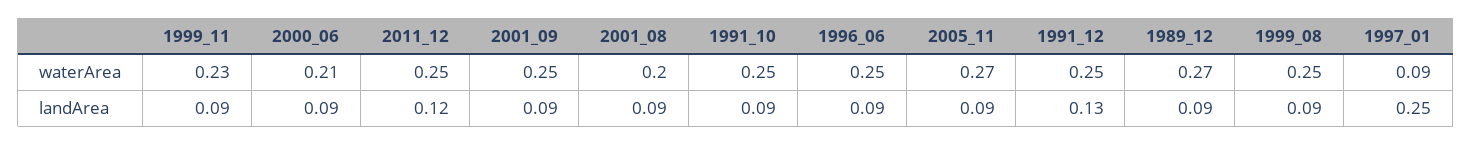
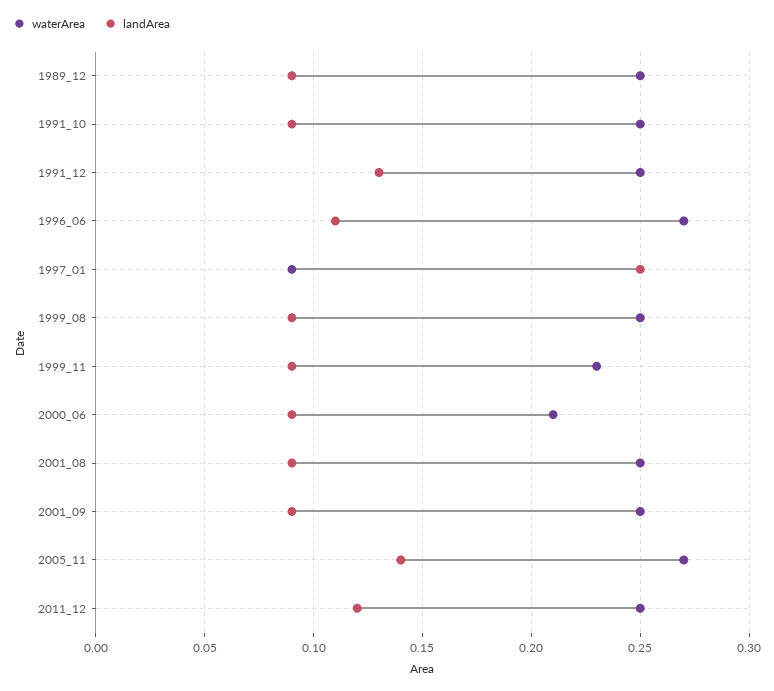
  {
    "waterArea": {
      "1999_11": 0.23,
      "2000_06": 0.21,
      "2011_12": 0.25,
      "2001_09": 0.25,
-     "2001_08": 0.2,
+     "2001_08": 0.25,
      "1991_10": 0.25,
-     "1996_06": 0.25,
+     "1996_06": 0.27,
      "2005_11": 0.27,
      "1991_12": 0.25,
-     "1989_12": 0.27,
+     "1989_12": 0.25,
      "1999_08": 0.25,
      "1997_01": 0.09
    },
    "landArea": {
      "1999_11": 0.09,
      "2000_06": 0.09,
      "2011_12": 0.12,
      "2001_09": 0.09,
      "2001_08": 0.09,
      "1991_10": 0.09,
-     "1996_06": 0.09,
+     "1996_06": 0.11,
-     "2005_11": 0.09,
+     "2005_11": 0.14,
      "1991_12": 0.13,
      "1989_12": 0.09,
      "1999_08": 0.09,
      "1997_01": 0.25
    }
  }

